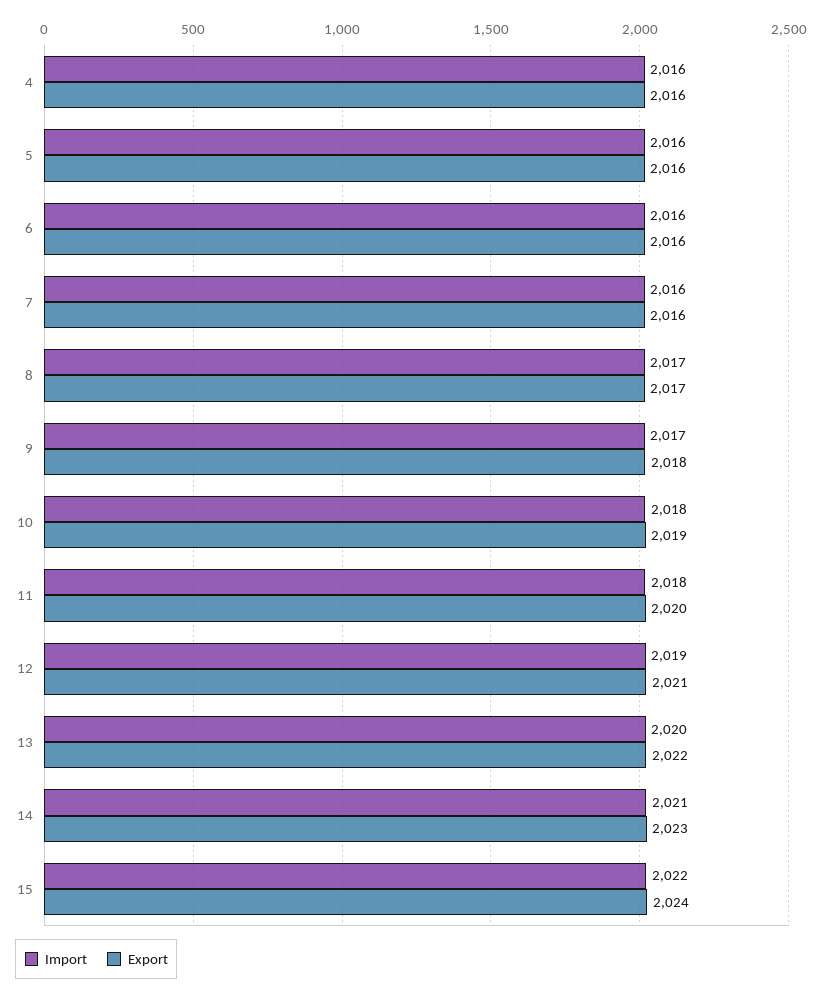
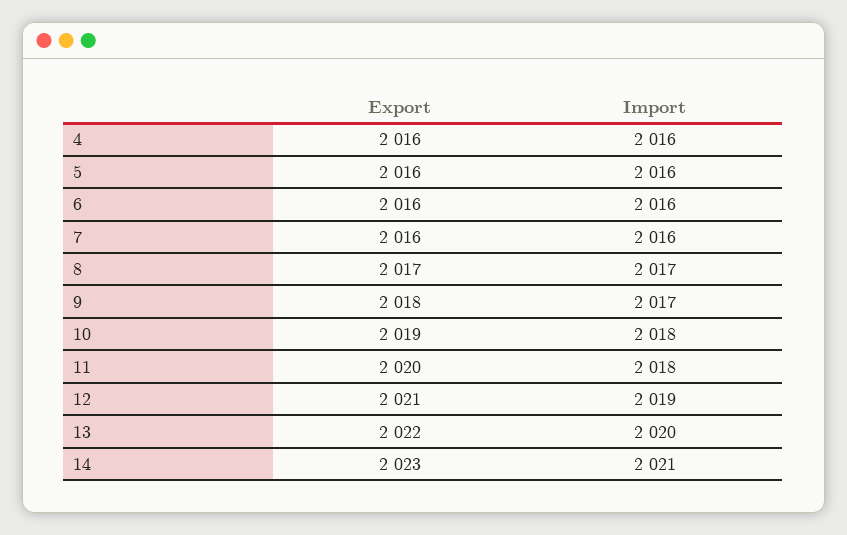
  {
    "Import": {
      "4": 2016,
      "5": 2016,
      "6": 2016,
      "7": 2016,
      "8": 2017,
      "9": 2017,
      "10": 2018,
      "11": 2018,
      "12": 2019,
      "13": 2020,
-     "14": 2021,
+     "14": 2021
-     "15": 2022
    },
    "Export": {
      "4": 2016,
      "5": 2016,
      "6": 2016,
      "7": 2016,
      "8": 2017,
      "9": 2018,
      "10": 2019,
      "11": 2020,
      "12": 2021,
      "13": 2022,
-     "14": 2023,
+     "14": 2023
-     "15": 2024
    }
  }

